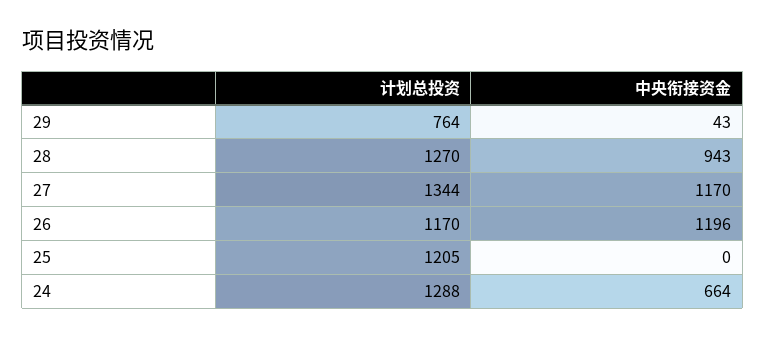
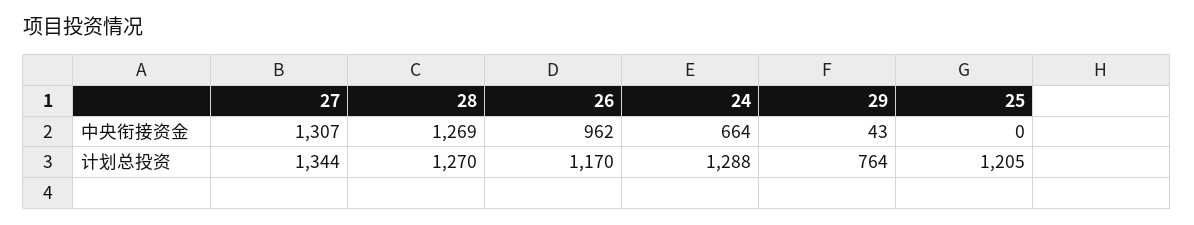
  {
    "计划总投资": {
      "29": 764,
      "28": 1270,
      "27": 1344,
      "26": 1170,
      "25": 1205,
      "24": 1288
    },
    "中央衔接资金": {
      "29": 43,
-     "28": 943,
+     "28": 1269,
-     "27": 1170,
+     "27": 1307,
-     "26": 1196,
+     "26": 962,
      "25": 0,
      "24": 664
    }
  }

